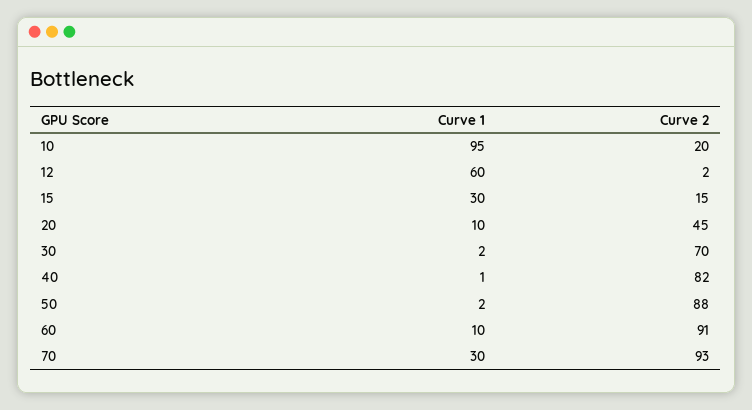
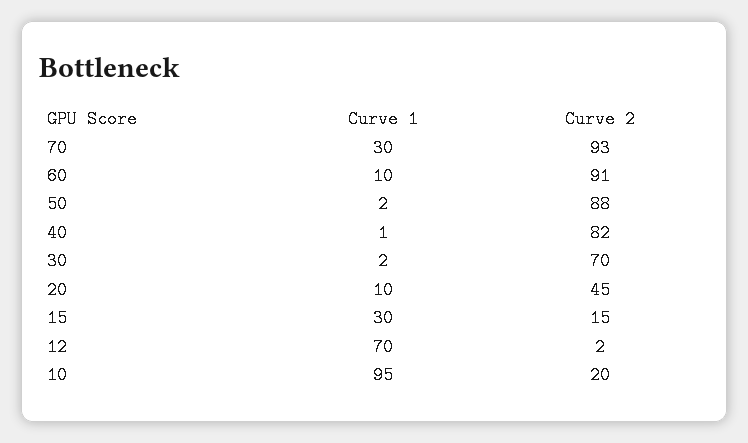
  {
    "Curve 1": {
      "10": 95,
-     "12": 60,
+     "12": 70,
      "15": 30,
      "20": 10,
      "30": 2,
      "40": 1,
      "50": 2,
      "60": 10,
      "70": 30
    },
    "Curve 2": {
      "10": 20,
      "12": 2,
      "15": 15,
      "20": 45,
      "30": 70,
      "40": 82,
      "50": 88,
      "60": 91,
      "70": 93
    }
  }

